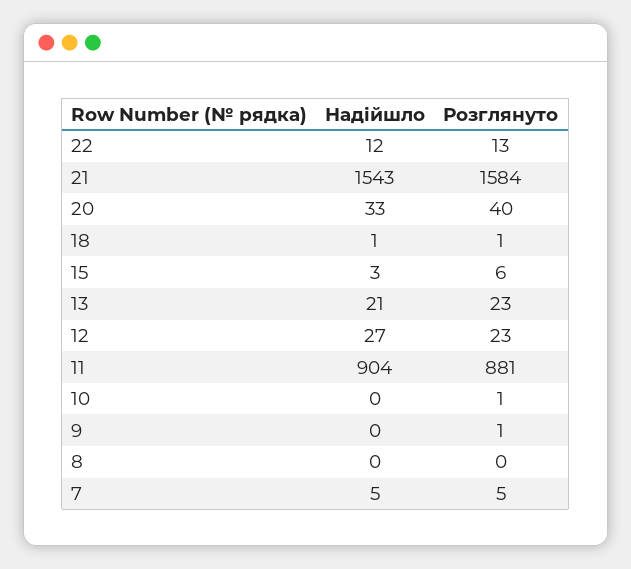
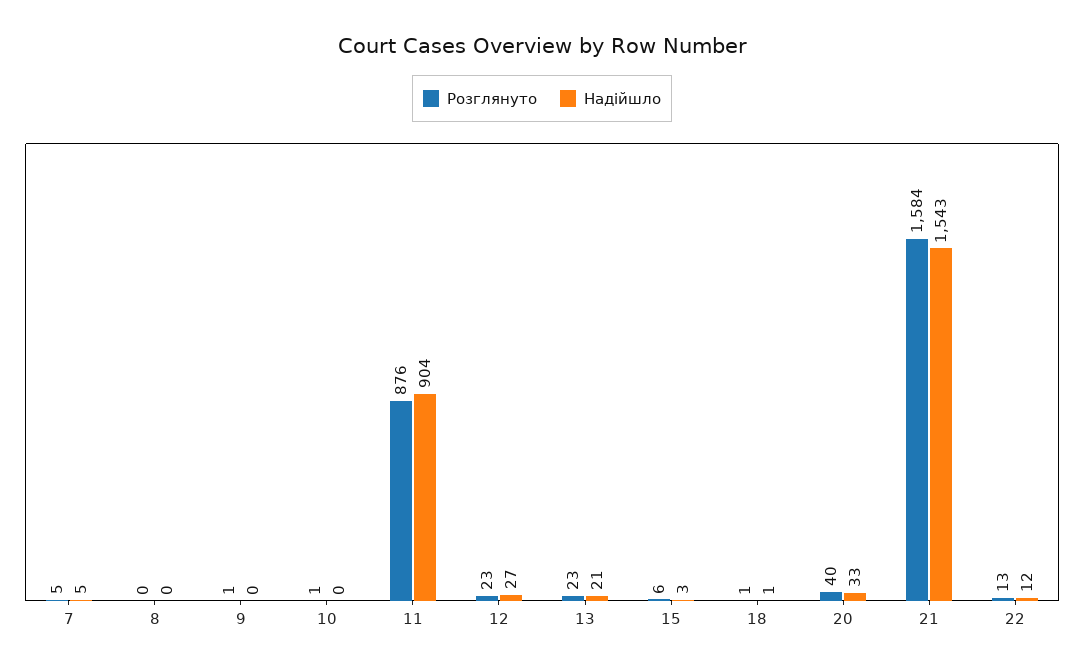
  {
    "Надійшло": {
      "22": 12,
      "21": 1543,
      "20": 33,
      "18": 1,
      "15": 3,
      "13": 21,
      "12": 27,
      "11": 904,
      "10": 0,
      "9": 0,
      "8": 0,
      "7": 5
    },
    "Розглянуто": {
      "22": 13,
      "21": 1584,
      "20": 40,
      "18": 1,
      "15": 6,
      "13": 23,
      "12": 23,
-     "11": 881,
+     "11": 876,
      "10": 1,
      "9": 1,
      "8": 0,
      "7": 5
    }
  }

